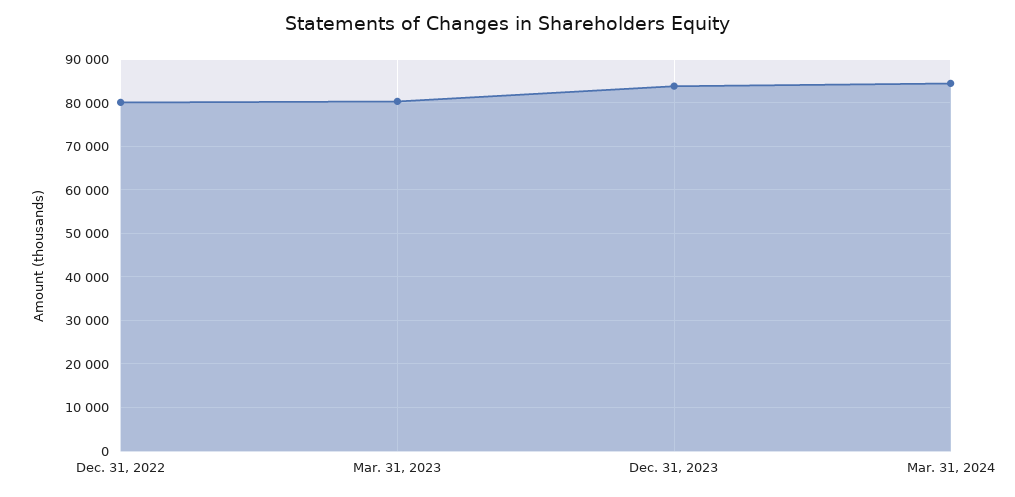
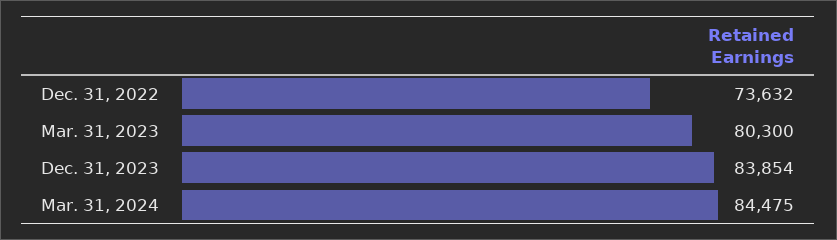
  {
-   "Dec. 31, 2022": 80000,
+   "Dec. 31, 2022": 73632,
    "Mar. 31, 2023": 80300,
    "Dec. 31, 2023": 83854,
    "Mar. 31, 2024": 84475
  }

